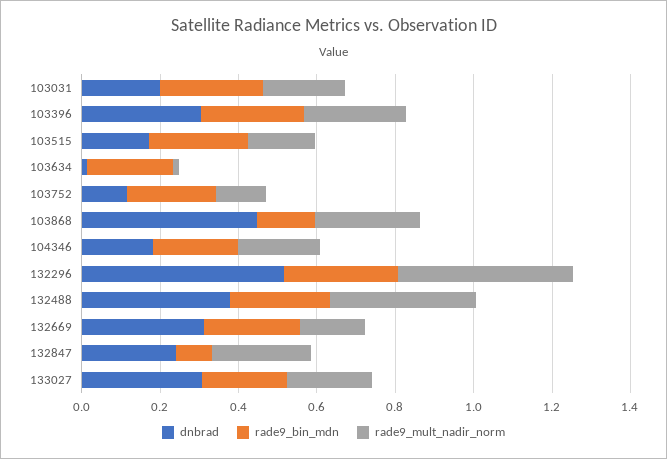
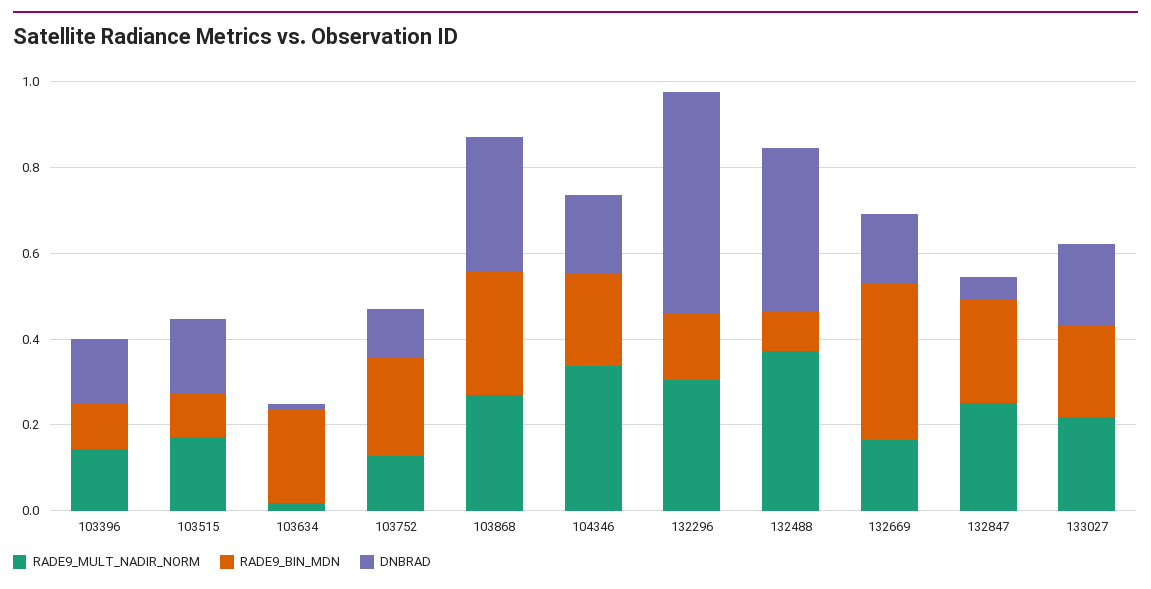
  {
    "dnbrad": {
-     "103031": 0.2,
-     "103396": 0.3,
+     "103396": 0.15,
      "103515": 0.15,
      "103634": 0,
      "103752": 0.1,
-     "103868": 0.45,
+     "103868": 0.3,
      "104346": 0.2,
      "132296": 0.5,
      "132488": 0.4,
-     "132669": 0.3,
+     "132669": 0.15,
-     "132847": 0.25,
+     "132847": 0.05,
-     "133027": 0.3
+     "133027": 0.2
    },
    "rade9_bin_mdn": {
-     "103031": 0.25,
-     "103396": 0.25,
+     "103396": 0.1,
-     "103515": 0.25,
+     "103515": 0.1,
      "103634": 0.2,
      "103752": 0.25,
-     "103868": 0.15,
+     "103868": 0.3,
      "104346": 0.2,
-     "132296": 0.3,
+     "132296": 0.15,
-     "132488": 0.25,
+     "132488": 0.1,
-     "132669": 0.25,
+     "132669": 0.35,
-     "132847": 0.1,
+     "132847": 0.25,
      "133027": 0.2
    },
    "rade9_mult_nadir_norm": {
-     "103031": 0.2,
-     "103396": 0.25,
+     "103396": 0.15,
      "103515": 0.15,
      "103634": 0,
      "103752": 0.15,
      "103868": 0.25,
-     "104346": 0.2,
+     "104346": 0.35,
-     "132296": 0.45,
+     "132296": 0.3,
      "132488": 0.35,
      "132669": 0.15,
      "132847": 0.25,
      "133027": 0.2
    }
  }

